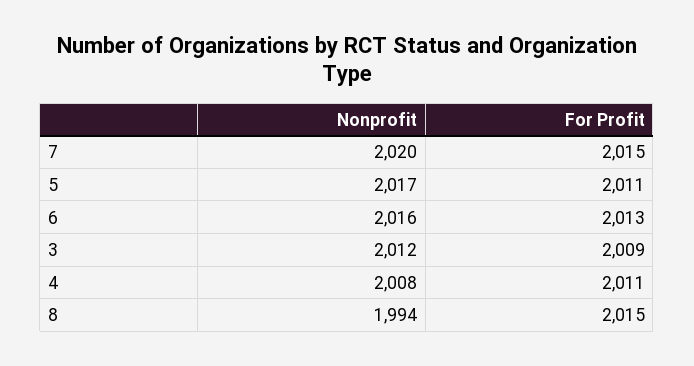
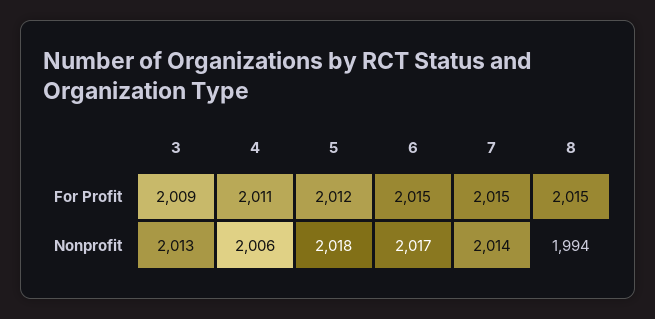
  {
    "Nonprofit": {
-     "7": 2020,
+     "7": 2014,
-     "5": 2017,
+     "5": 2018,
-     "6": 2016,
+     "6": 2017,
-     "3": 2012,
+     "3": 2013,
-     "4": 2008,
+     "4": 2006,
      "8": 1994
    },
    "For Profit": {
      "7": 2015,
-     "5": 2011,
+     "5": 2012,
-     "6": 2013,
+     "6": 2015,
      "3": 2009,
      "4": 2011,
      "8": 2015
    }
  }

